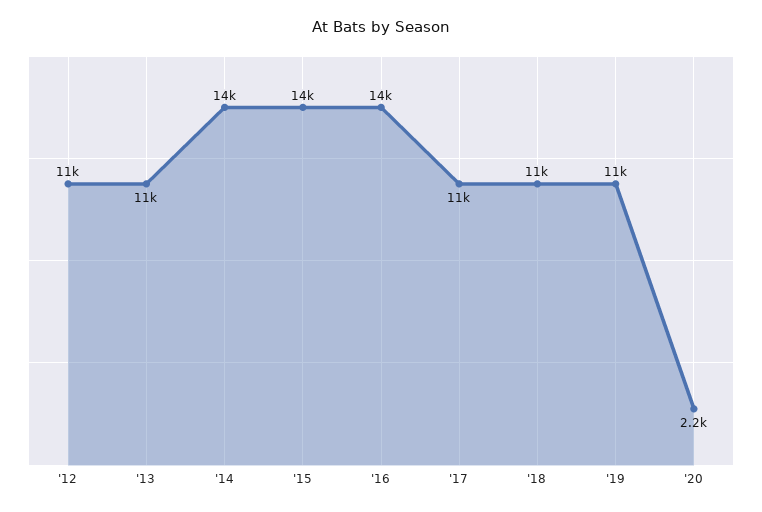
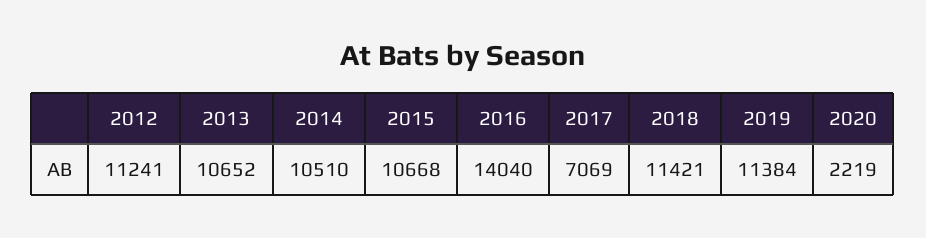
  {
    "'12": 11241,
    "'13": 10652,
-   "'14": 14000,
+   "'14": 10510,
-   "'15": 14000,
+   "'15": 10668,
    "'16": 14040,
-   "'17": 11000,
+   "'17": 7069,
    "'18": 11421,
    "'19": 11384,
    "'20": 2219
  }

